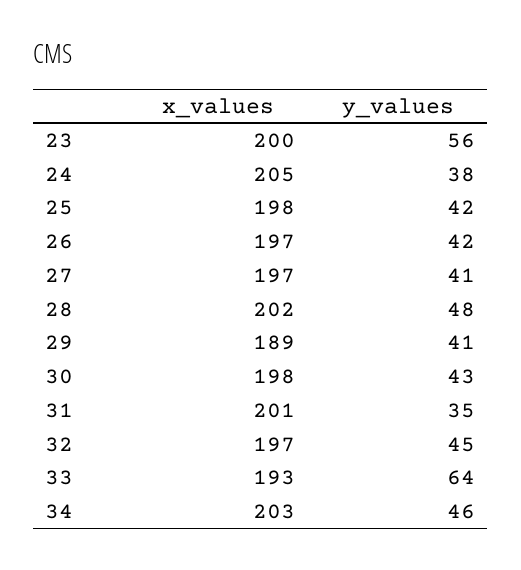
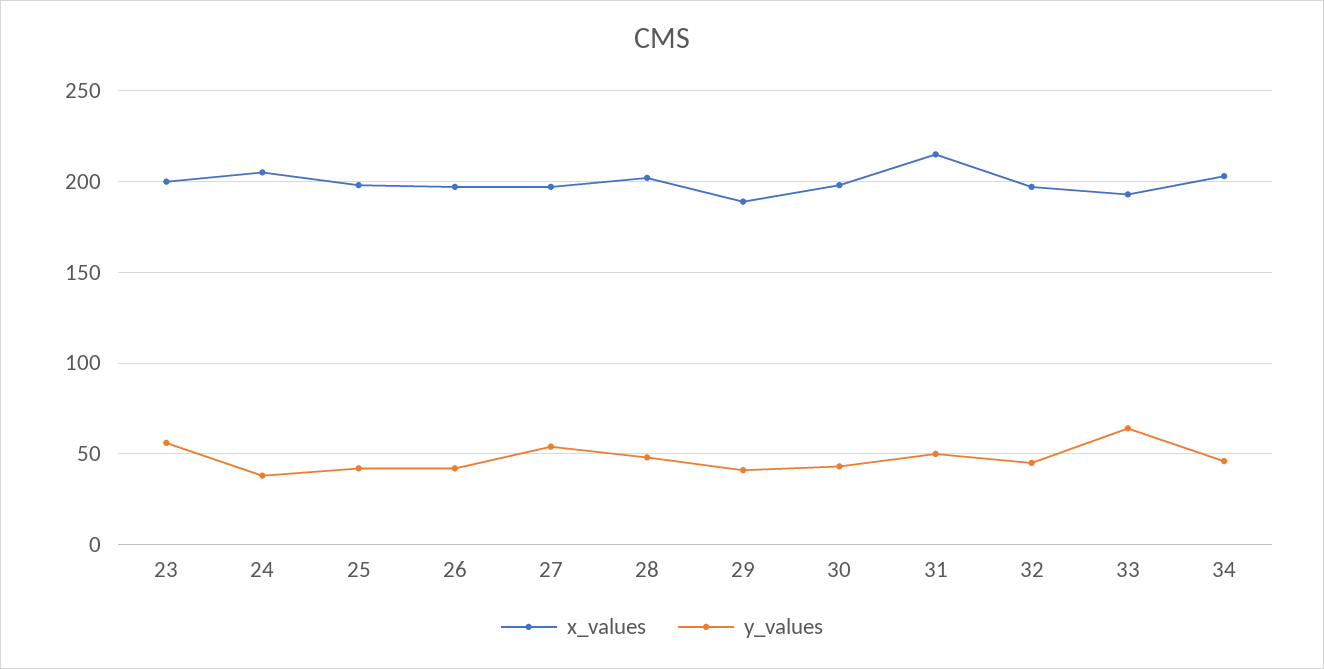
  {
    "x_values": {
      "23": 200,
      "24": 205,
      "25": 198,
      "26": 197,
      "27": 197,
      "28": 202,
      "29": 189,
      "30": 198,
-     "31": 201,
+     "31": 215,
      "32": 197,
      "33": 193,
      "34": 203
    },
    "y_values": {
      "23": 56,
      "24": 38,
      "25": 42,
      "26": 42,
-     "27": 41,
+     "27": 55,
      "28": 48,
      "29": 41,
      "30": 43,
-     "31": 35,
+     "31": 50,
      "32": 45,
      "33": 64,
      "34": 46
    }
  }

